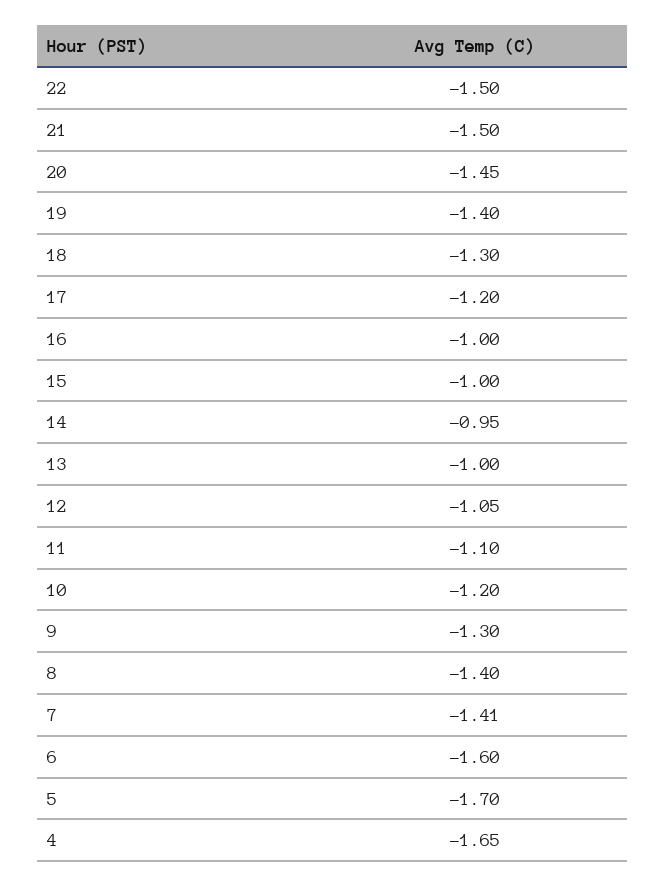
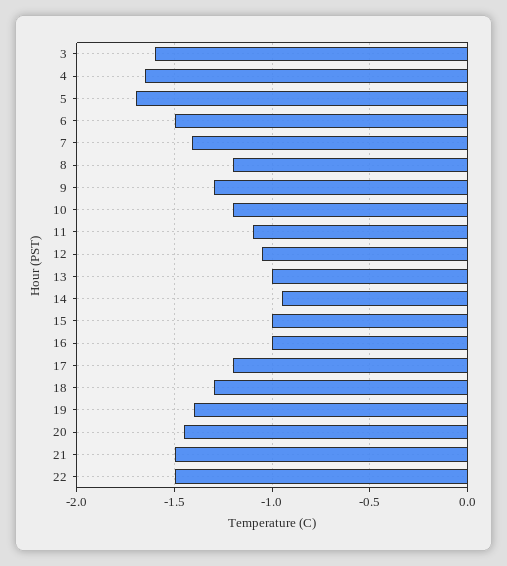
  {
    "22": -1.5,
    "21": -1.5,
    "20": -1.45,
    "19": -1.4,
    "18": -1.3,
    "17": -1.2,
    "16": -1,
    "15": -1,
    "14": -0.95,
    "13": -1,
    "12": -1.05,
    "11": -1.1,
    "10": -1.2,
    "9": -1.3,
-   "8": -1.4,
+   "8": -1.2,
    "7": -1.41,
-   "6": -1.6,
+   "6": -1.5,
    "5": -1.7,
-   "4": -1.65
+   "4": -1.65,
+   "3": -1.6
  }

